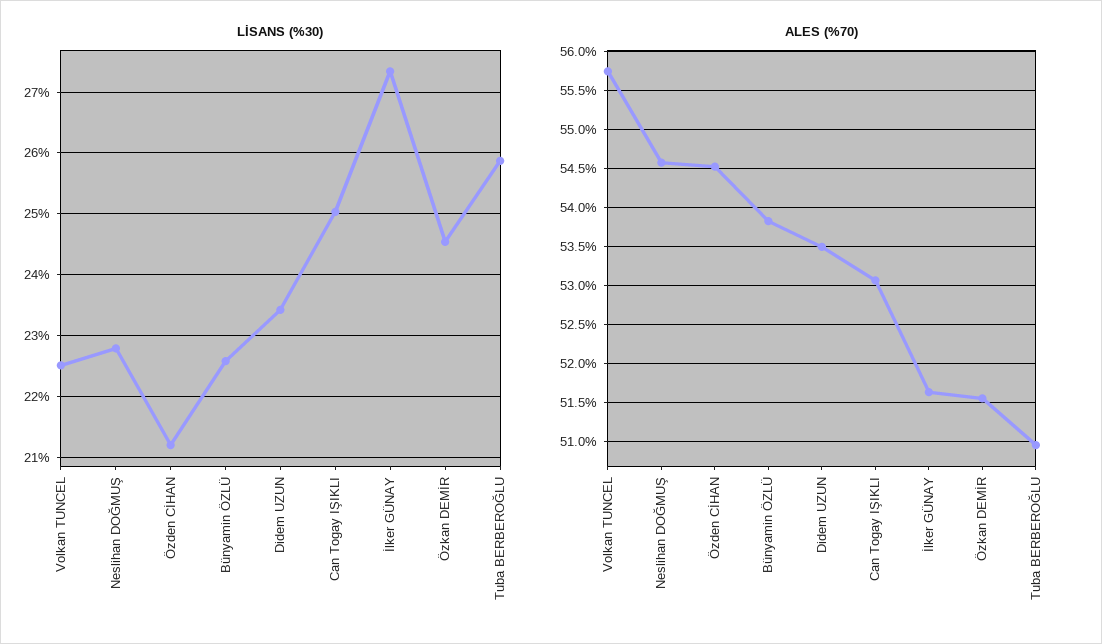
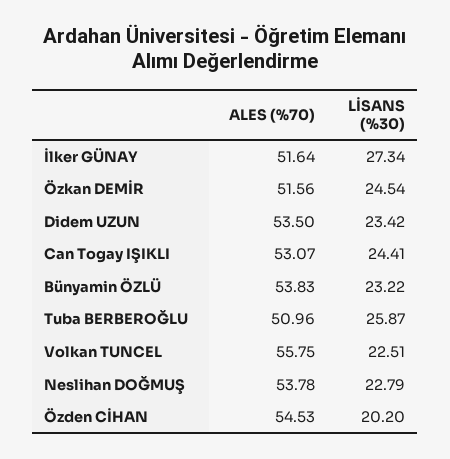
  {
    "LİSANS (%30)": {
      "Volkan TUNCEL": 22.51,
      "Neslihan DOĞMUŞ": 22.79,
-     "Özden CİHAN": 21.2,
+     "Özden CİHAN": 20.2,
-     "Bünyamin ÖZLÜ": 22.6,
+     "Bünyamin ÖZLÜ": 23.22,
      "Didem UZUN": 23.42,
-     "Can Togay IŞIKLI": 25,
+     "Can Togay IŞIKLI": 24.41,
      "İlker GÜNAY": 27.34,
      "Özkan DEMİR": 24.54,
      "Tuba BERBEROĞLU": 25.87
    },
    "ALES (%70)": {
      "Volkan TUNCEL": 55.75,
-     "Neslihan DOĞMUŞ": 54.6,
+     "Neslihan DOĞMUŞ": 53.78,
      "Özden CİHAN": 54.53,
      "Bünyamin ÖZLÜ": 53.83,
      "Didem UZUN": 53.5,
      "Can Togay IŞIKLI": 53.07,
      "İlker GÜNAY": 51.64,
      "Özkan DEMİR": 51.56,
      "Tuba BERBEROĞLU": 50.96
    }
  }

